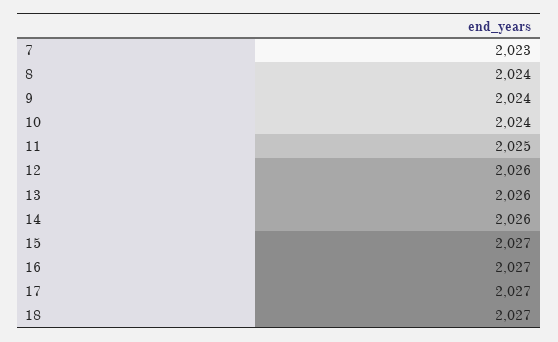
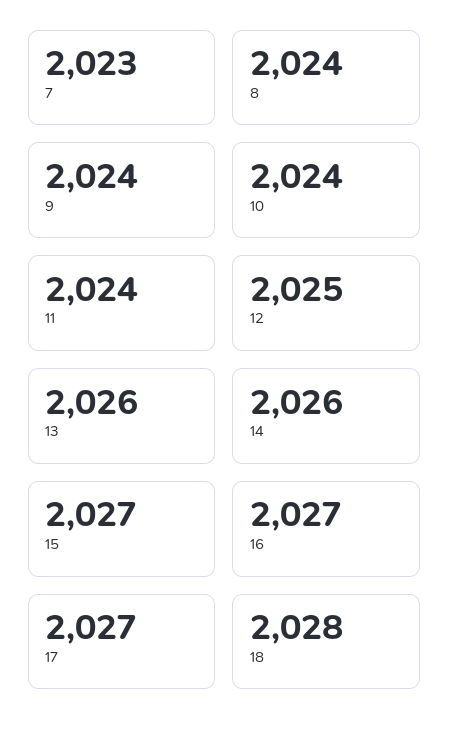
  {
    "7": 2023,
    "8": 2024,
    "9": 2024,
    "10": 2024,
-   "11": 2025,
+   "11": 2024,
-   "12": 2026,
+   "12": 2025,
    "13": 2026,
    "14": 2026,
    "15": 2027,
    "16": 2027,
    "17": 2027,
-   "18": 2027
+   "18": 2028
  }

